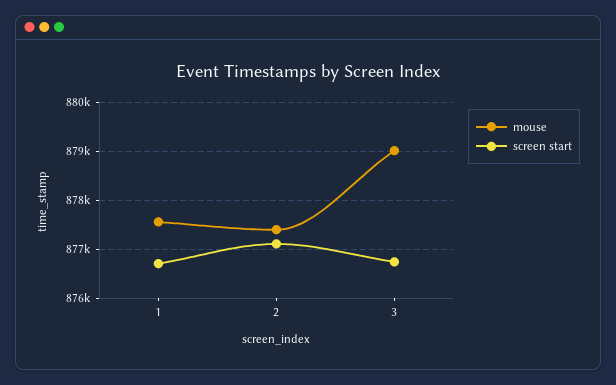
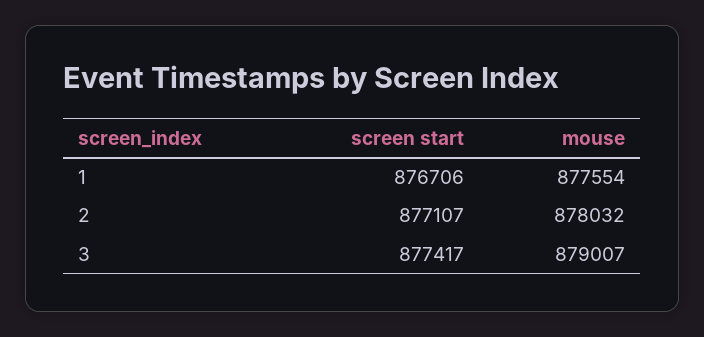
  {
    "mouse": {
      "1": 877554,
-     "2": 877400,
+     "2": 878032,
      "3": 879007
    },
    "screen start": {
      "1": 876706,
      "2": 877107,
-     "3": 876800
+     "3": 877417
    }
  }

